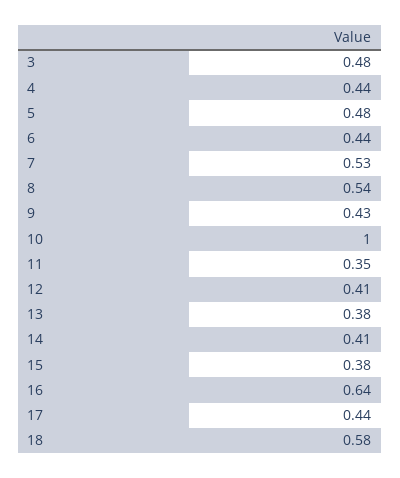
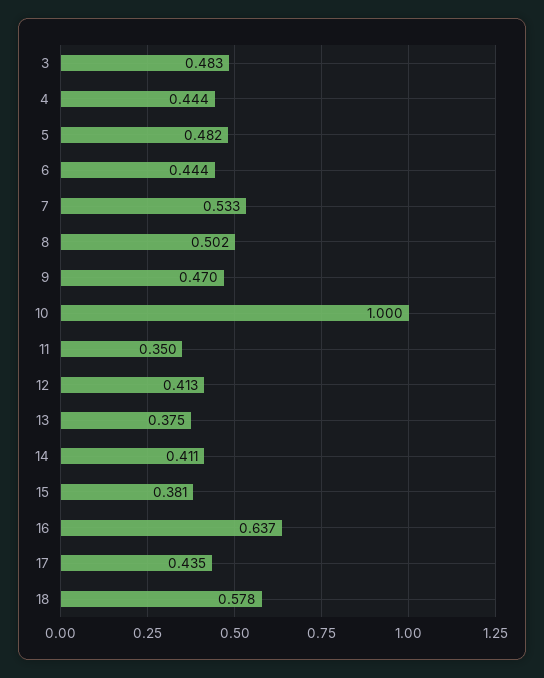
  {
    "3": 0.483,
    "4": 0.444,
    "5": 0.482,
    "6": 0.444,
    "7": 0.533,
-   "8": 0.54,
+   "8": 0.502,
-   "9": 0.43,
+   "9": 0.47,
    "10": 1,
    "11": 0.35,
    "12": 0.413,
    "13": 0.375,
    "14": 0.411,
    "15": 0.381,
    "16": 0.637,
    "17": 0.435,
    "18": 0.578
  }

